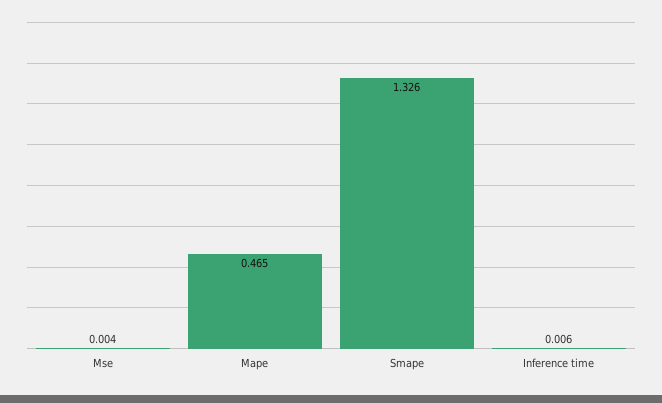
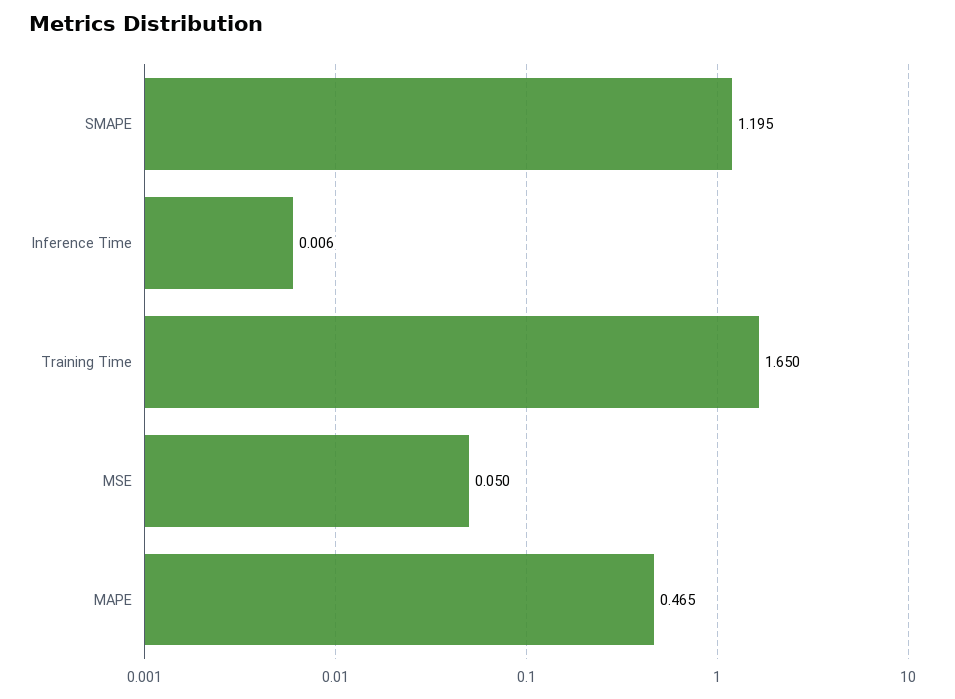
  {
-   "Mse": 0.004,
+   "Mse": 0.05,
    "Mape": 0.465,
-   "Smape": 1.326,
+   "Smape": 1.195,
-   "Inference time": 0.006
+   "Inference time": 0.006,
+   "Training Time": 1.65
  }

